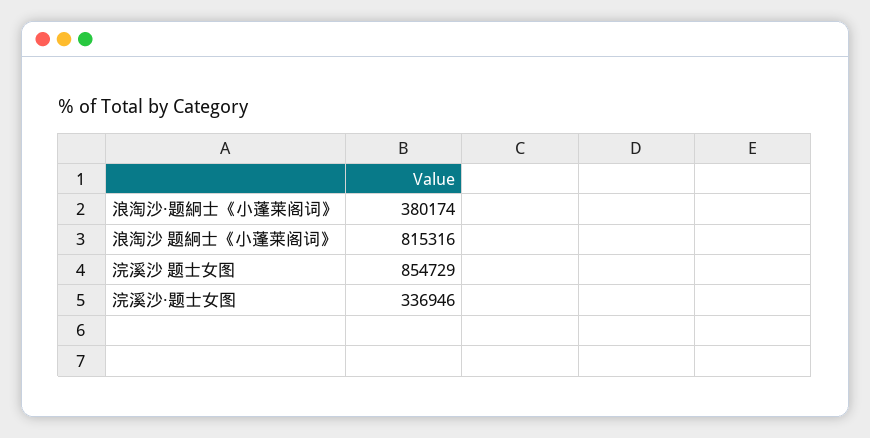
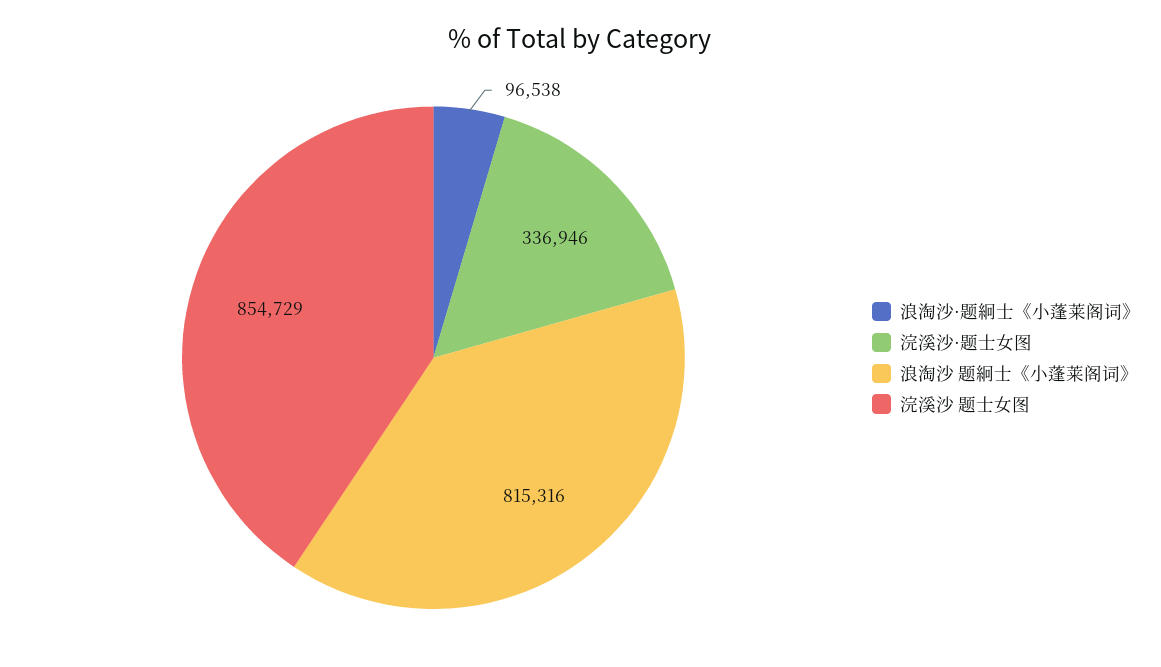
  {
-   "浪淘沙·题絅士《小蓬莱阁词》": 380174,
+   "浪淘沙·题絅士《小蓬莱阁词》": 96538,
    "浪淘沙 题絅士《小蓬莱阁词》": 815316,
    "浣溪沙 题士女图": 854729,
    "浣溪沙·题士女图": 336946
  }

